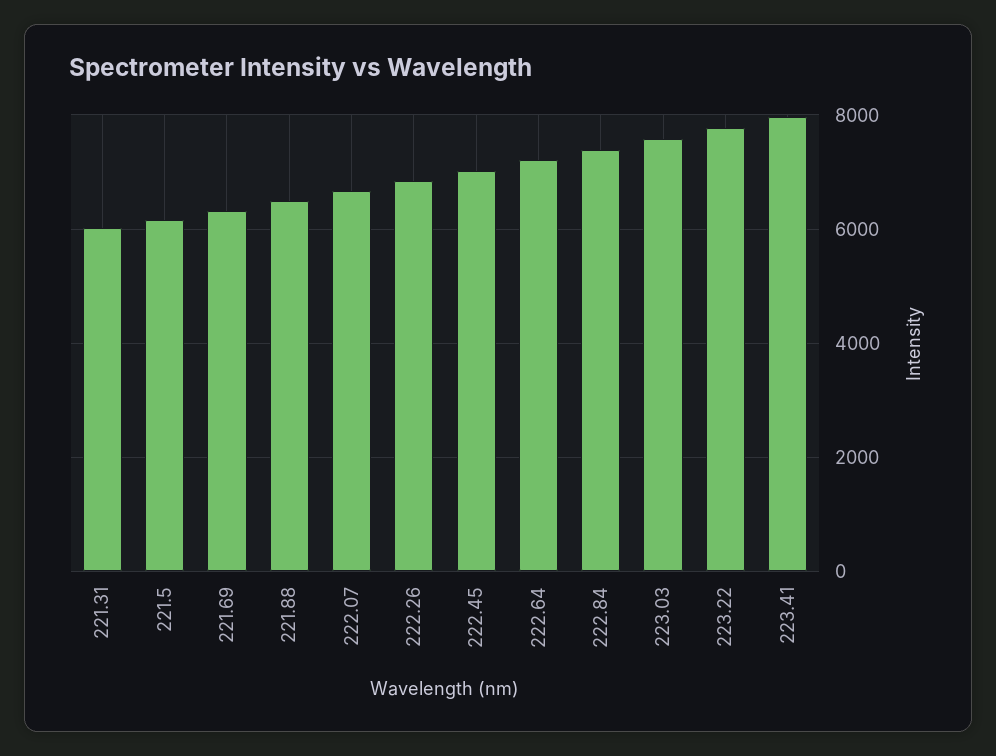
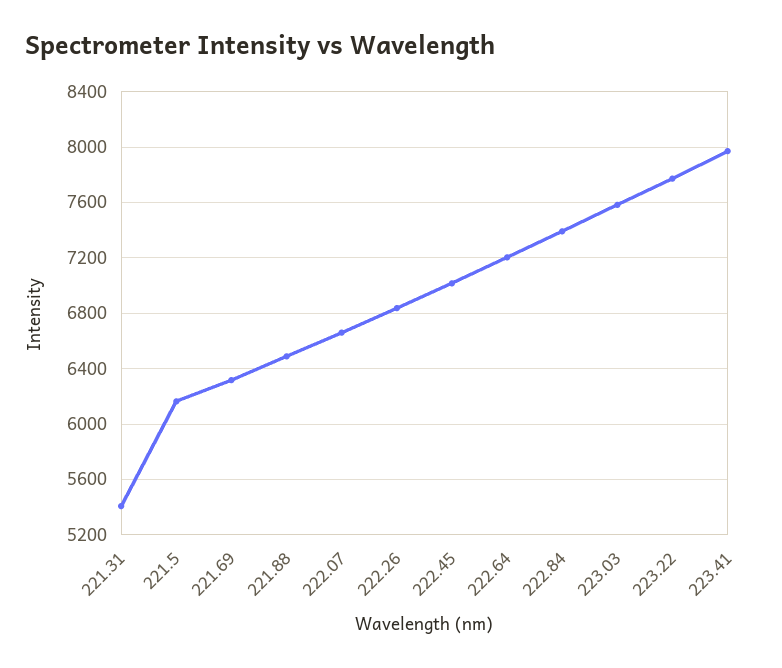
  {
-   "221.31": 6000,
+   "221.31": 5400,
    "221.5": 6150,
    "221.69": 6300,
    "221.88": 6500,
    "222.07": 6650,
    "222.26": 6850,
    "222.45": 7000,
    "222.64": 7200,
    "222.84": 7400,
    "223.03": 7600,
    "223.22": 7750,
    "223.41": 7950
  }

